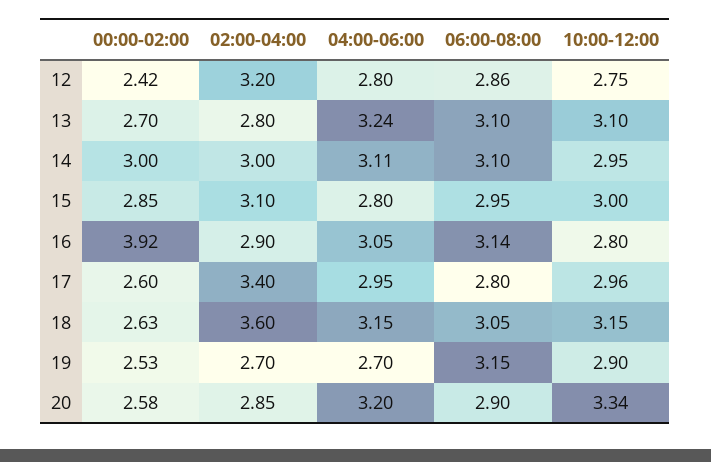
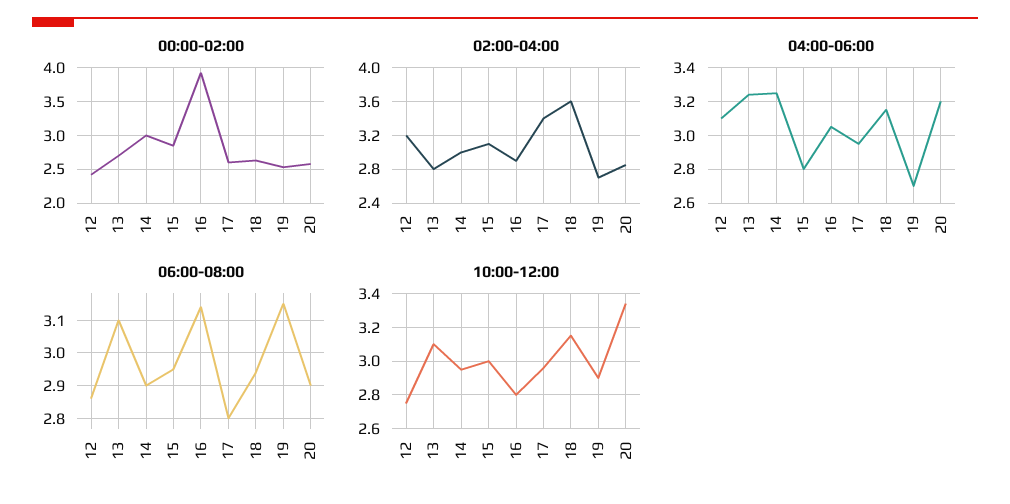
  {
    "00:00-02:00": {
      "12": 2.42,
      "13": 2.7,
      "14": 3,
      "15": 2.85,
      "16": 3.92,
      "17": 2.6,
      "18": 2.63,
      "19": 2.53,
      "20": 2.58
    },
    "02:00-04:00": {
      "12": 3.2,
      "13": 2.8,
      "14": 3,
      "15": 3.1,
      "16": 2.9,
      "17": 3.4,
      "18": 3.6,
      "19": 2.7,
      "20": 2.85
    },
    "04:00-06:00": {
-     "12": 2.8,
+     "12": 3.1,
      "13": 3.24,
-     "14": 3.11,
+     "14": 3.25,
      "15": 2.8,
      "16": 3.05,
      "17": 2.95,
      "18": 3.15,
      "19": 2.7,
      "20": 3.2
    },
    "06:00-08:00": {
      "12": 2.86,
      "13": 3.1,
-     "14": 3.1,
+     "14": 2.9,
      "15": 2.95,
      "16": 3.14,
      "17": 2.8,
-     "18": 3.05,
+     "18": 2.95,
      "19": 3.15,
      "20": 2.9
    },
    "10:00-12:00": {
      "12": 2.75,
      "13": 3.1,
      "14": 2.95,
      "15": 3,
      "16": 2.8,
      "17": 2.96,
      "18": 3.15,
      "19": 2.9,
      "20": 3.34
    }
  }

